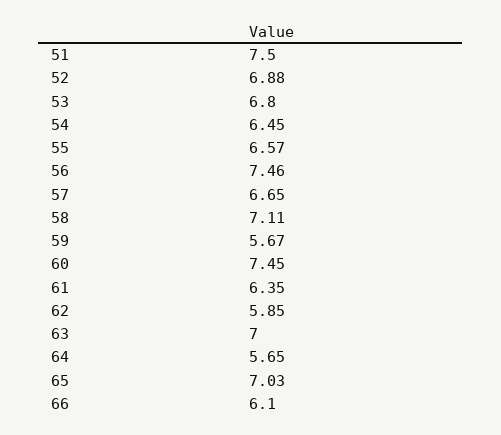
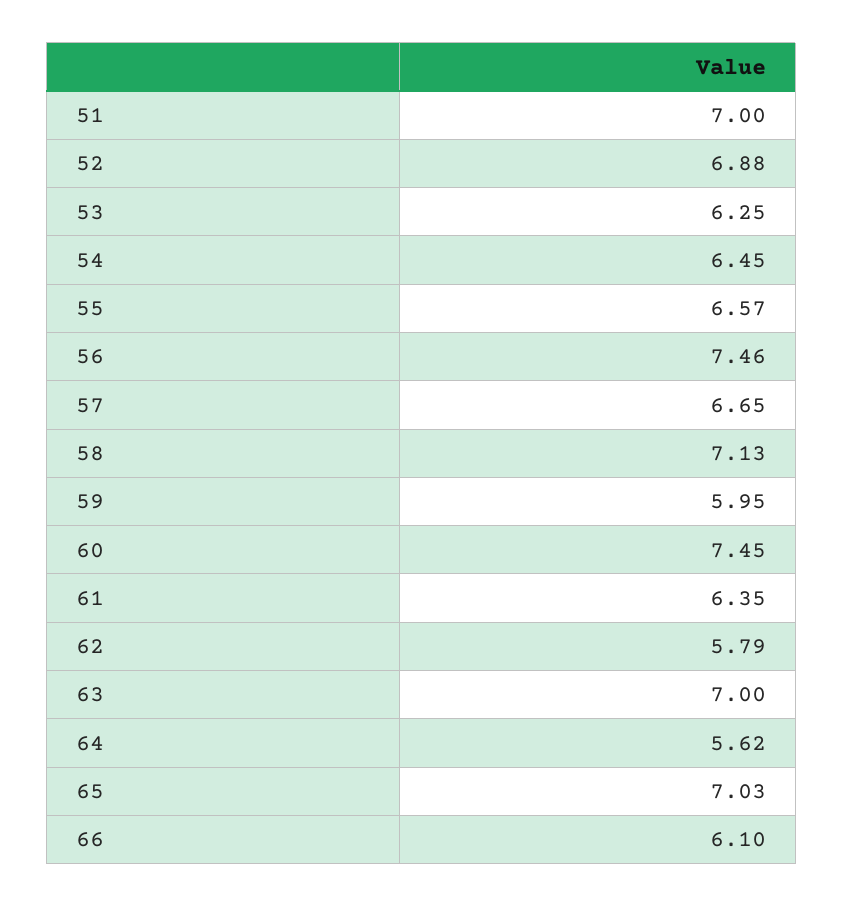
  {
-   "51": 7.5,
+   "51": 7,
    "52": 6.88,
-   "53": 6.8,
+   "53": 6.25,
    "54": 6.45,
    "55": 6.57,
    "56": 7.46,
    "57": 6.65,
-   "58": 7.11,
+   "58": 7.13,
-   "59": 5.67,
+   "59": 5.95,
    "60": 7.45,
    "61": 6.35,
-   "62": 5.85,
+   "62": 5.79,
    "63": 7,
-   "64": 5.65,
+   "64": 5.62,
    "65": 7.03,
    "66": 6.1
  }

